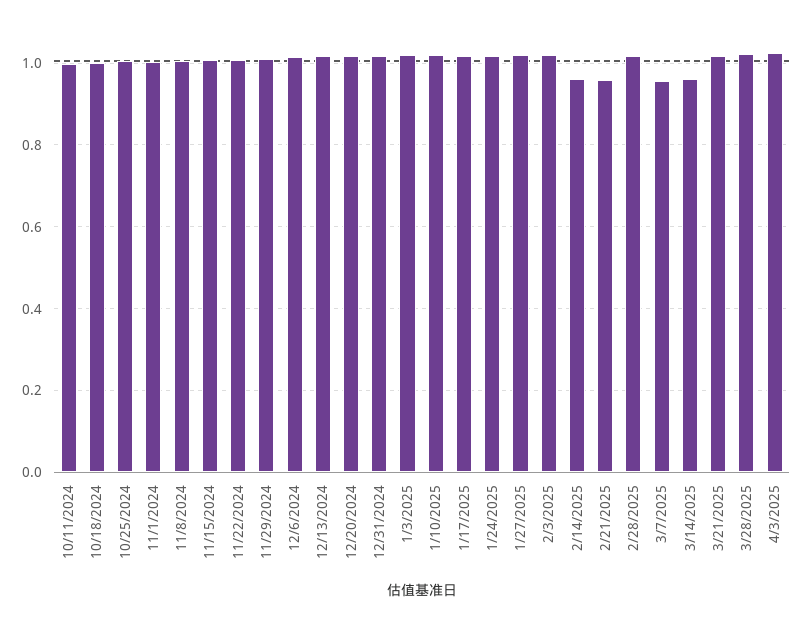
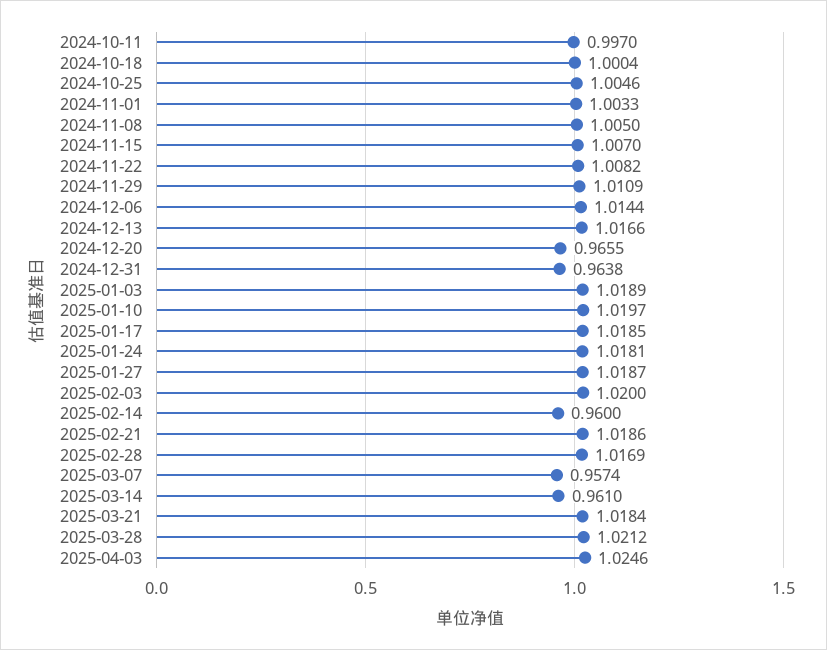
  {
    "10/11/2024": 0.997,
    "10/18/2024": 1.0004,
    "10/25/2024": 1.0046,
    "11/1/2024": 1.0033,
    "11/8/2024": 1.005,
    "11/15/2024": 1.007,
    "11/22/2024": 1.0082,
    "11/29/2024": 1.0109,
    "12/6/2024": 1.0144,
    "12/13/2024": 1.0166,
-   "12/20/2024": 1.02,
+   "12/20/2024": 0.9655,
-   "12/31/2024": 1.02,
+   "12/31/2024": 0.9638,
    "1/3/2025": 1.0189,
    "1/10/2025": 1.0197,
    "1/17/2025": 1.0185,
    "1/24/2025": 1.0181,
    "1/27/2025": 1.0187,
    "2/3/2025": 1.02,
    "2/14/2025": 0.96,
-   "2/21/2025": 0.96,
+   "2/21/2025": 1.0186,
    "2/28/2025": 1.0169,
    "3/7/2025": 0.9574,
    "3/14/2025": 0.961,
    "3/21/2025": 1.0184,
    "3/28/2025": 1.0212,
    "4/3/2025": 1.0246
  }

